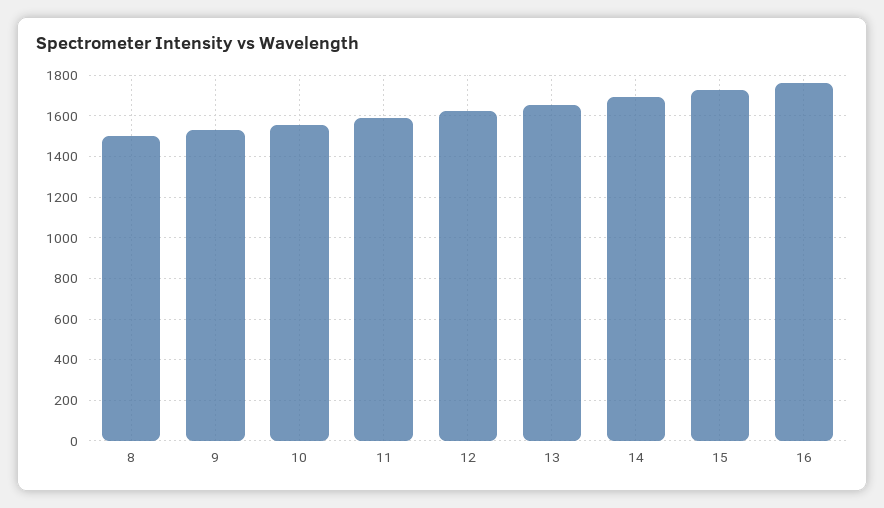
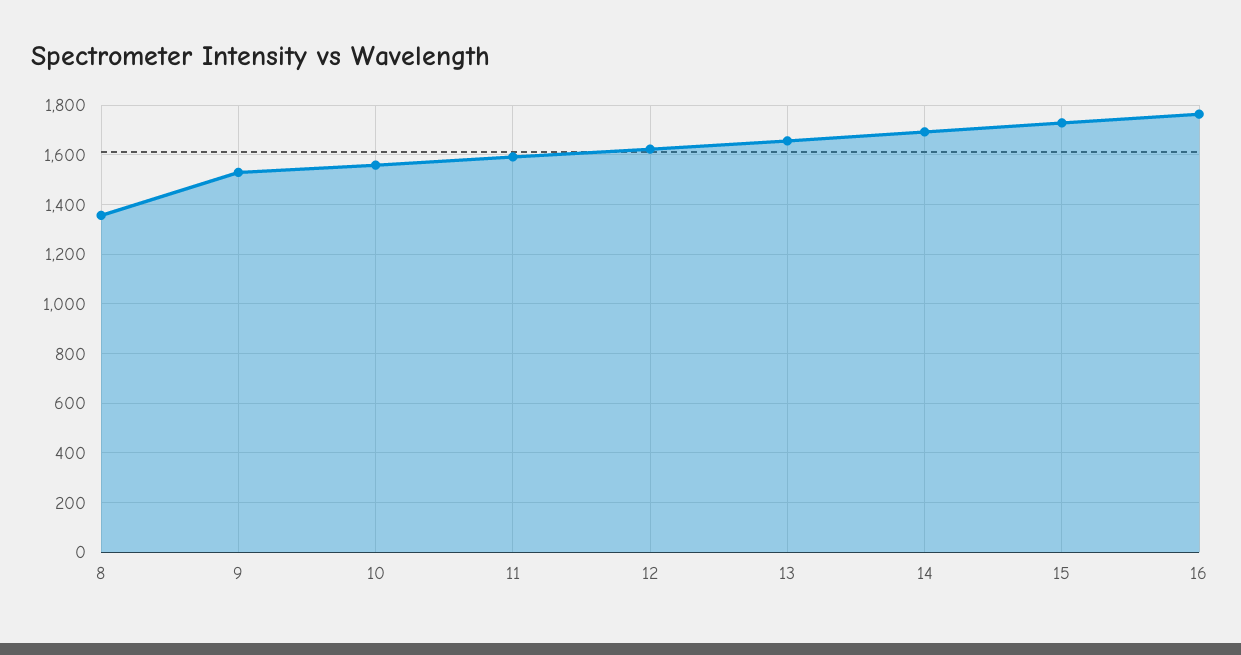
  {
-   "8": 1500,
+   "8": 1350,
    "9": 1525,
    "10": 1550,
    "11": 1600,
    "12": 1625,
    "13": 1650,
    "14": 1700,
    "15": 1725,
    "16": 1775
  }

